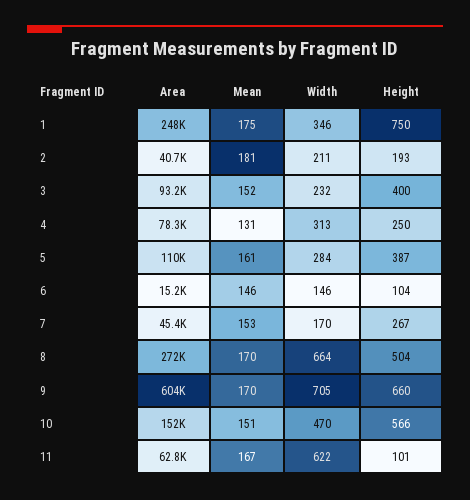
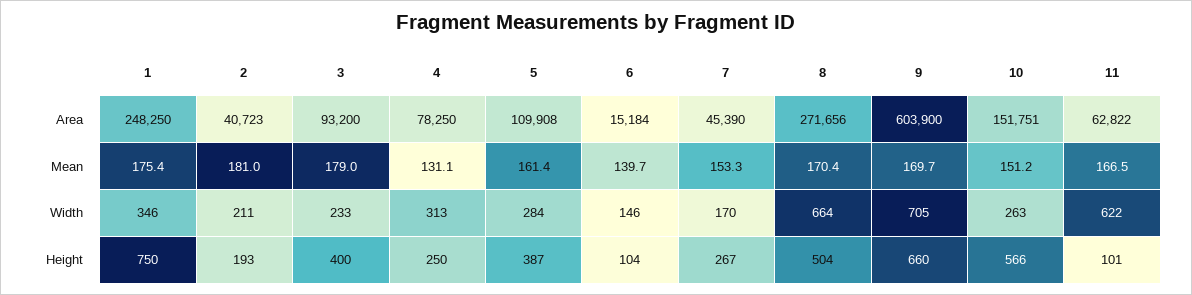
  {
    "Area": {
      "1": 248250,
      "2": 40723,
      "3": 93200,
      "4": 78250,
      "5": 109908,
      "6": 15184,
      "7": 45390,
      "8": 271656,
      "9": 603900,
      "10": 151751,
      "11": 62822
    },
    "Mean": {
      "1": 175.4,
      "2": 181,
-     "3": 152,
+     "3": 179,
      "4": 131.1,
      "5": 161.4,
-     "6": 146,
+     "6": 139.7,
      "7": 153.3,
      "8": 170.4,
      "9": 169.7,
      "10": 151.2,
      "11": 166.5
    },
    "Width": {
      "1": 346,
      "2": 211,
-     "3": 232,
+     "3": 233,
      "4": 313,
      "5": 284,
      "6": 146,
      "7": 170,
      "8": 664,
      "9": 705,
-     "10": 470,
+     "10": 263,
      "11": 622
    },
    "Height": {
      "1": 750,
      "2": 193,
      "3": 400,
      "4": 250,
      "5": 387,
      "6": 104,
      "7": 267,
      "8": 504,
      "9": 660,
      "10": 566,
      "11": 101
    }
  }

